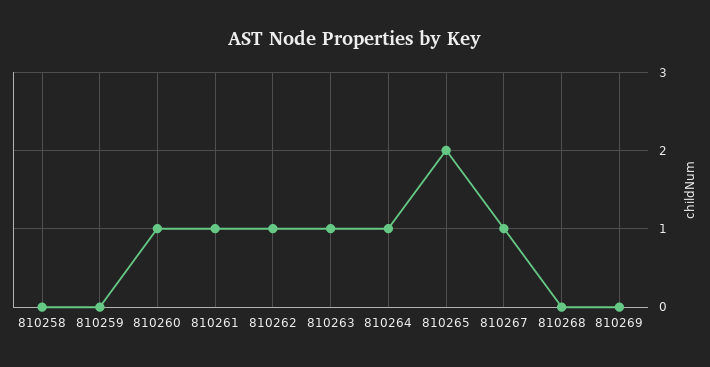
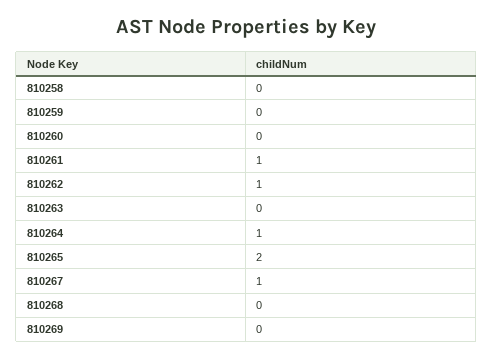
  {
    "810258": 0,
    "810259": 0,
-   "810260": 1,
+   "810260": 0,
    "810261": 1,
    "810262": 1,
-   "810263": 1,
+   "810263": 0,
    "810264": 1,
    "810265": 2,
    "810267": 1,
    "810268": 0,
    "810269": 0
  }

